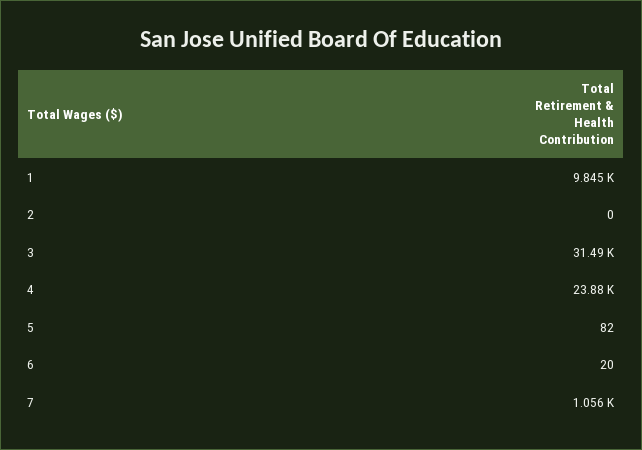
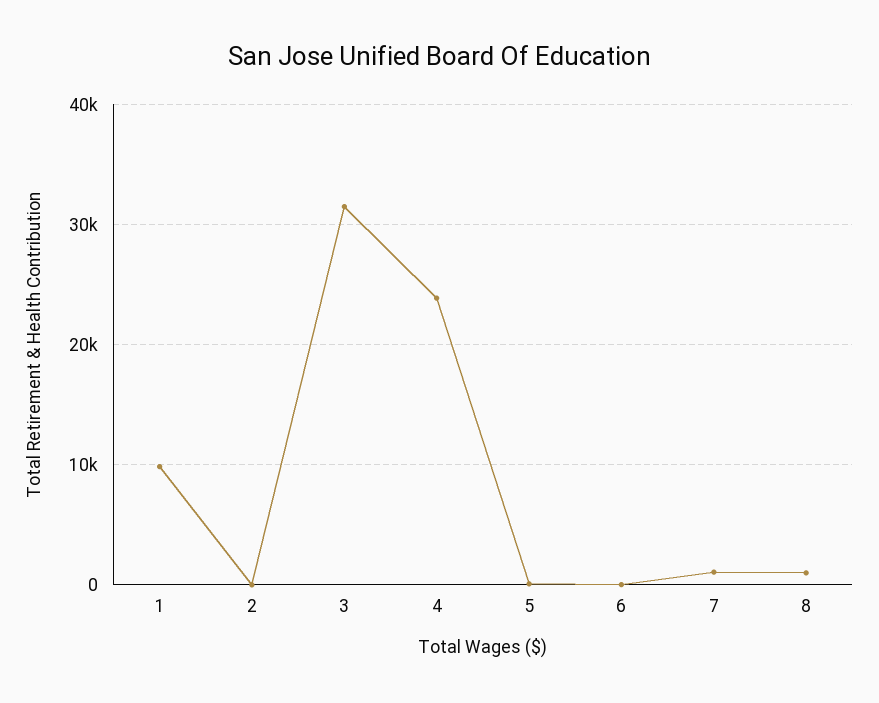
  {
    "1": 9845,
    "2": 0,
    "3": 31490,
    "4": 23880,
    "5": 82,
    "6": 20,
-   "7": 1056
+   "7": 1056,
+   "8": 1000
  }

